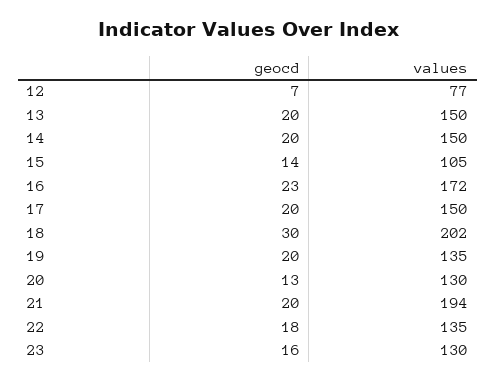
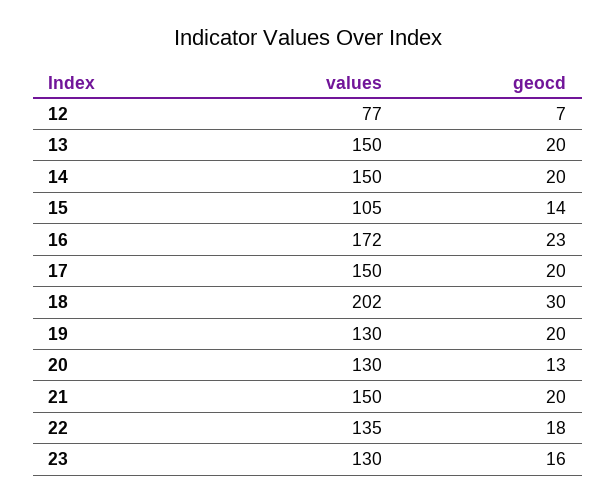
  {
    "geocd": {
      "12": 7,
      "13": 20,
      "14": 20,
      "15": 14,
      "16": 23,
      "17": 20,
      "18": 30,
      "19": 20,
      "20": 13,
      "21": 20,
      "22": 18,
      "23": 16
    },
    "values": {
      "12": 77,
      "13": 150,
      "14": 150,
      "15": 105,
      "16": 172,
      "17": 150,
      "18": 202,
-     "19": 135,
+     "19": 130,
      "20": 130,
-     "21": 194,
+     "21": 150,
      "22": 135,
      "23": 130
    }
  }

